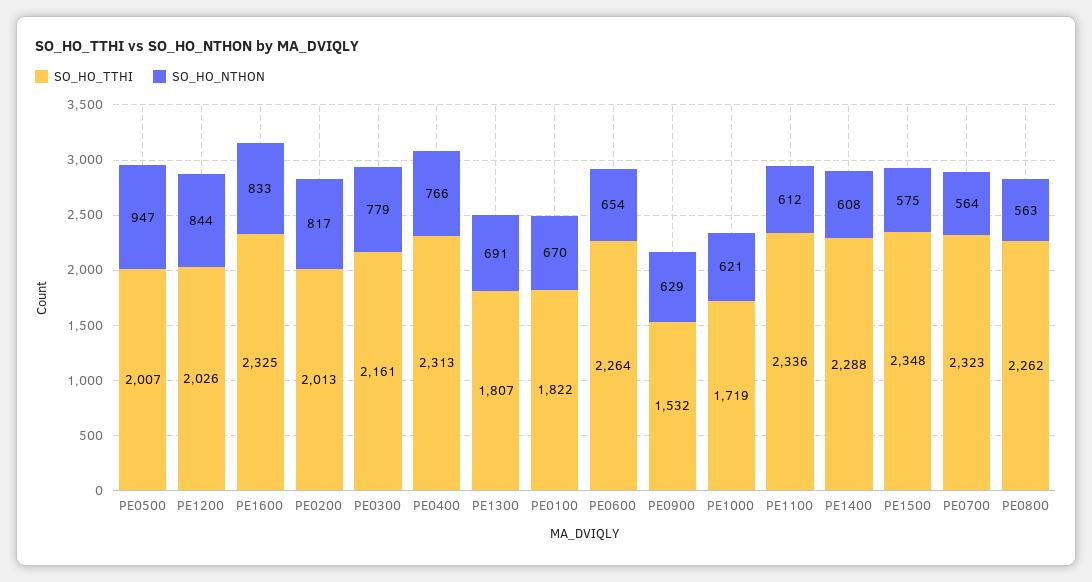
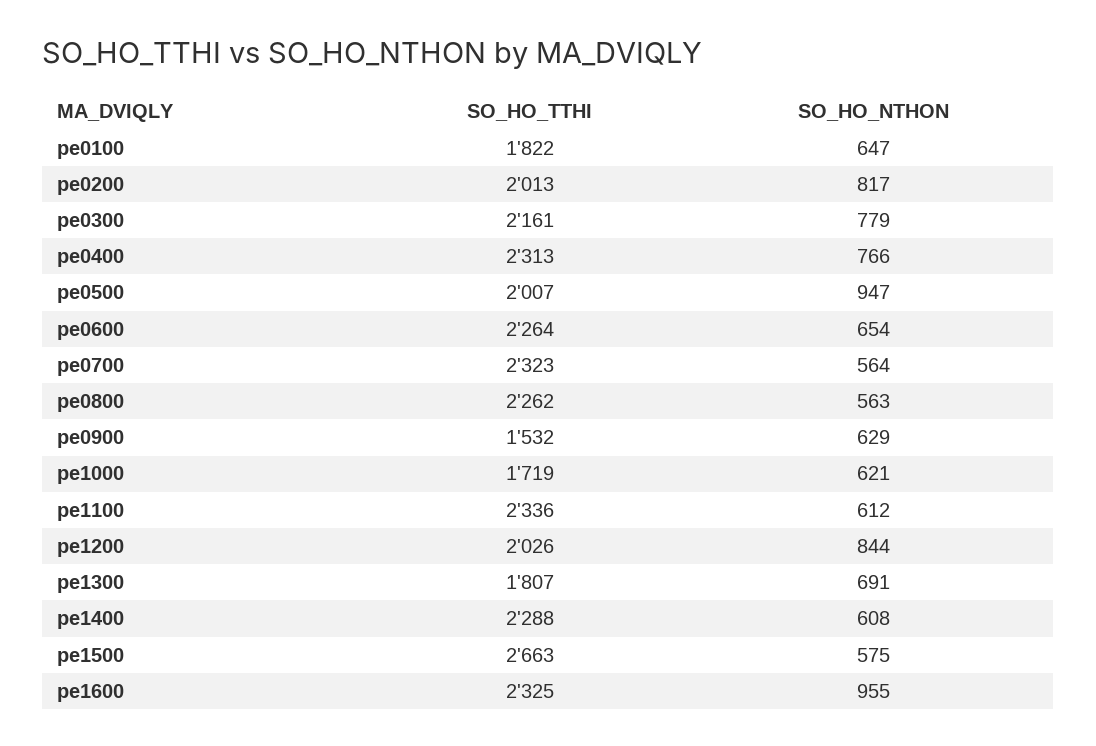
  {
    "SO_HO_TTHI": {
      "PE0500": 2007,
      "PE1200": 2026,
      "PE1600": 2325,
      "PE0200": 2013,
      "PE0300": 2161,
      "PE0400": 2313,
      "PE1300": 1807,
      "PE0100": 1822,
      "PE0600": 2264,
      "PE0900": 1532,
      "PE1000": 1719,
      "PE1100": 2336,
      "PE1400": 2288,
-     "PE1500": 2348,
+     "PE1500": 2663,
      "PE0700": 2323,
      "PE0800": 2262
    },
    "SO_HO_NTHON": {
      "PE0500": 947,
      "PE1200": 844,
-     "PE1600": 833,
+     "PE1600": 955,
      "PE0200": 817,
      "PE0300": 779,
      "PE0400": 766,
      "PE1300": 691,
-     "PE0100": 670,
+     "PE0100": 647,
      "PE0600": 654,
      "PE0900": 629,
      "PE1000": 621,
      "PE1100": 612,
      "PE1400": 608,
      "PE1500": 575,
      "PE0700": 564,
      "PE0800": 563
    }
  }

